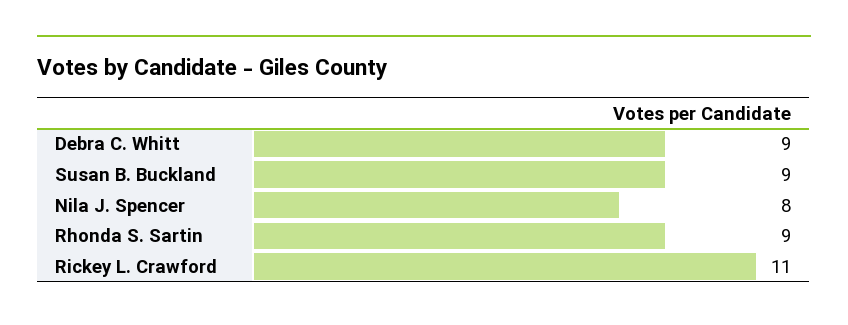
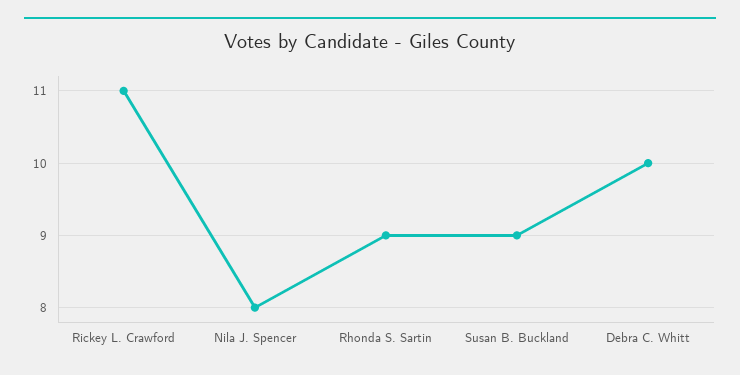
  {
-   "Debra C. Whitt": 9,
+   "Debra C. Whitt": 10,
    "Susan B. Buckland": 9,
    "Nila J. Spencer": 8,
    "Rhonda S. Sartin": 9,
    "Rickey L. Crawford": 11
  }

